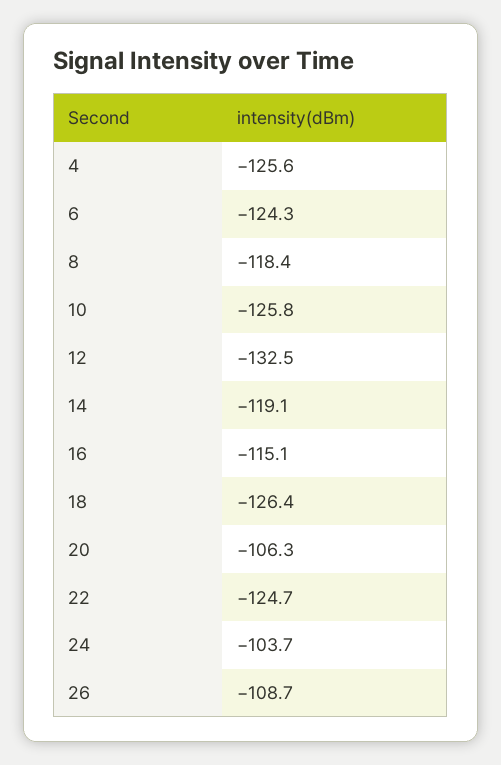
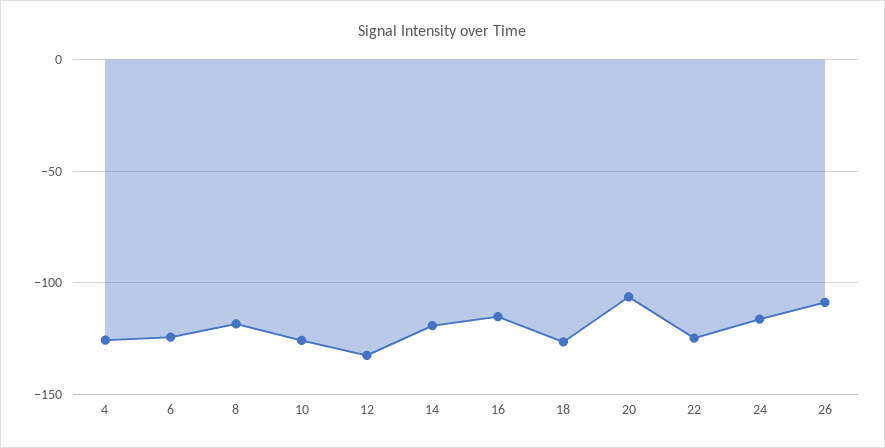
  {
    "4": -125.6,
    "6": -124.3,
    "8": -118.4,
    "10": -125.8,
    "12": -132.5,
    "14": -119.1,
    "16": -115.1,
    "18": -126.4,
    "20": -106.3,
    "22": -124.7,
-   "24": -103.7,
+   "24": -115,
    "26": -108.7
  }

